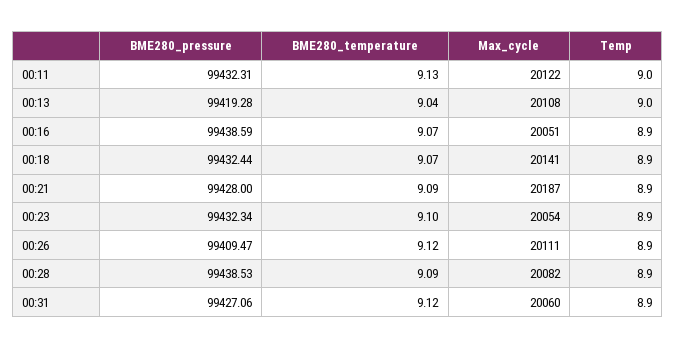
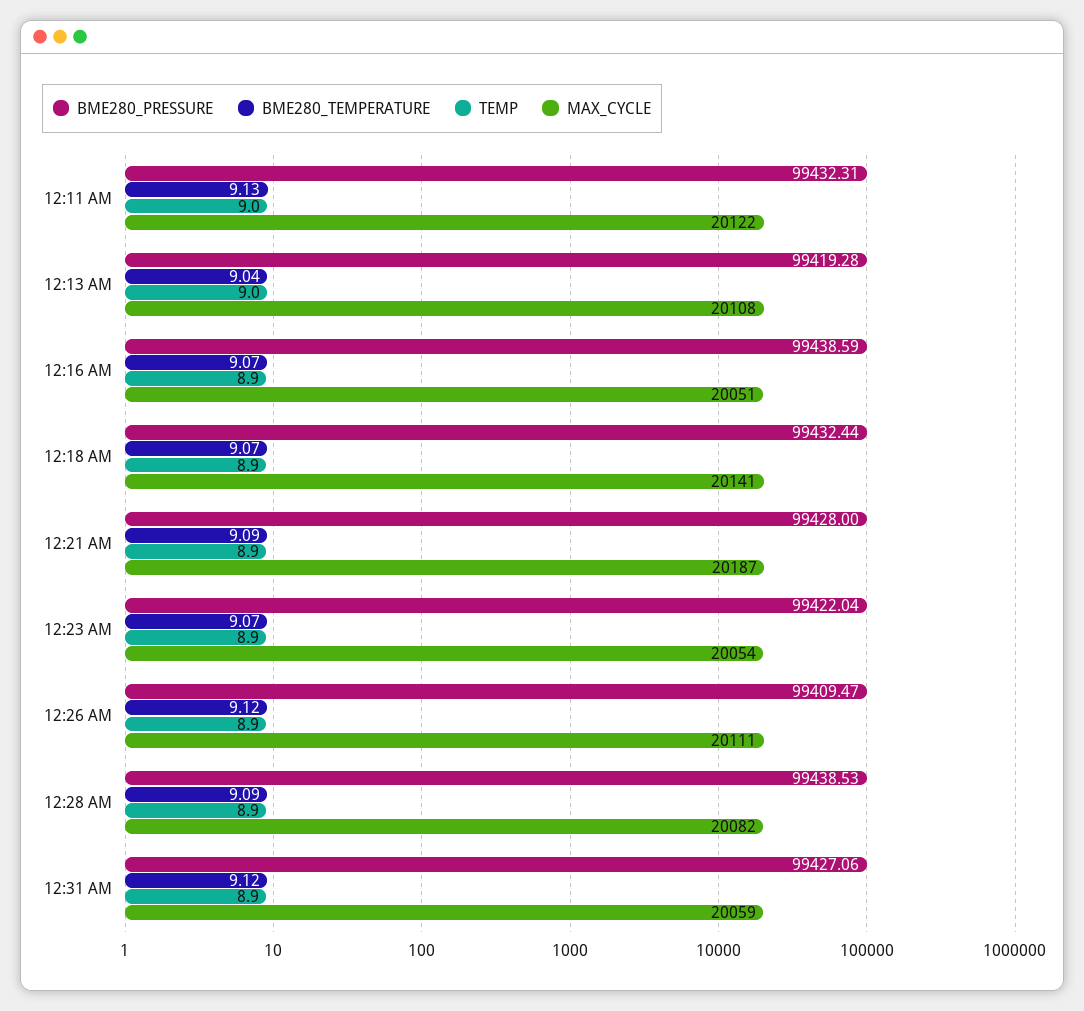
  {
    "BME280_pressure": {
      "00:11": 99432.31,
      "00:13": 99419.28,
      "00:16": 99438.59,
      "00:18": 99432.44,
      "00:21": 99428,
-     "00:23": 99432.34,
+     "00:23": 99422.04,
      "00:26": 99409.47,
      "00:28": 99438.53,
      "00:31": 99427.06
    },
    "BME280_temperature": {
      "00:11": 9.13,
      "00:13": 9.04,
      "00:16": 9.07,
      "00:18": 9.07,
      "00:21": 9.09,
-     "00:23": 9.1,
+     "00:23": 9.07,
      "00:26": 9.12,
      "00:28": 9.09,
      "00:31": 9.12
    },
    "Max_cycle": {
      "00:11": 20122,
      "00:13": 20108,
      "00:16": 20051,
      "00:18": 20141,
      "00:21": 20187,
      "00:23": 20054,
      "00:26": 20111,
      "00:28": 20082,
-     "00:31": 20060
+     "00:31": 20059
    },
    "Temp": {
      "00:11": 9,
      "00:13": 9,
      "00:16": 8.9,
      "00:18": 8.9,
      "00:21": 8.9,
      "00:23": 8.9,
      "00:26": 8.9,
      "00:28": 8.9,
      "00:31": 8.9
    }
  }

